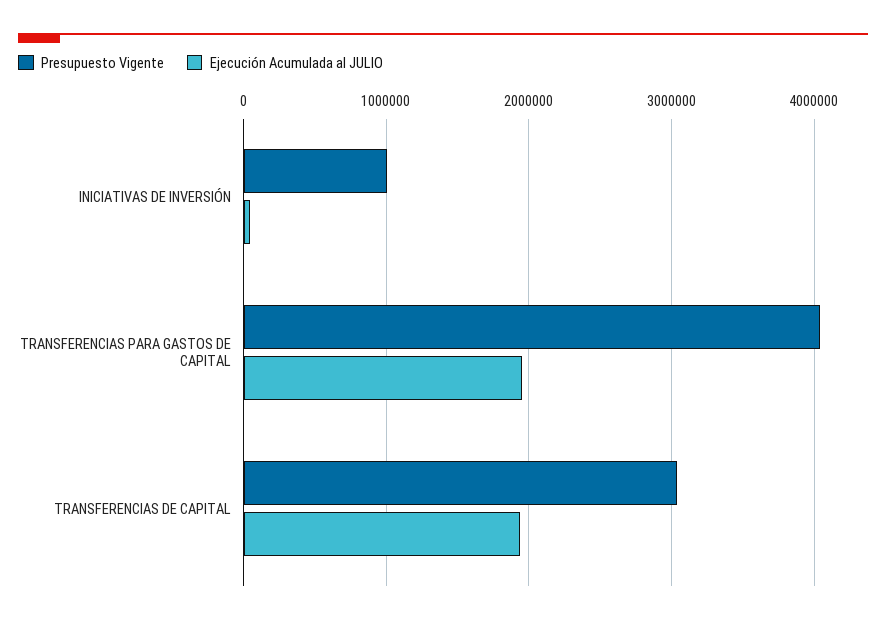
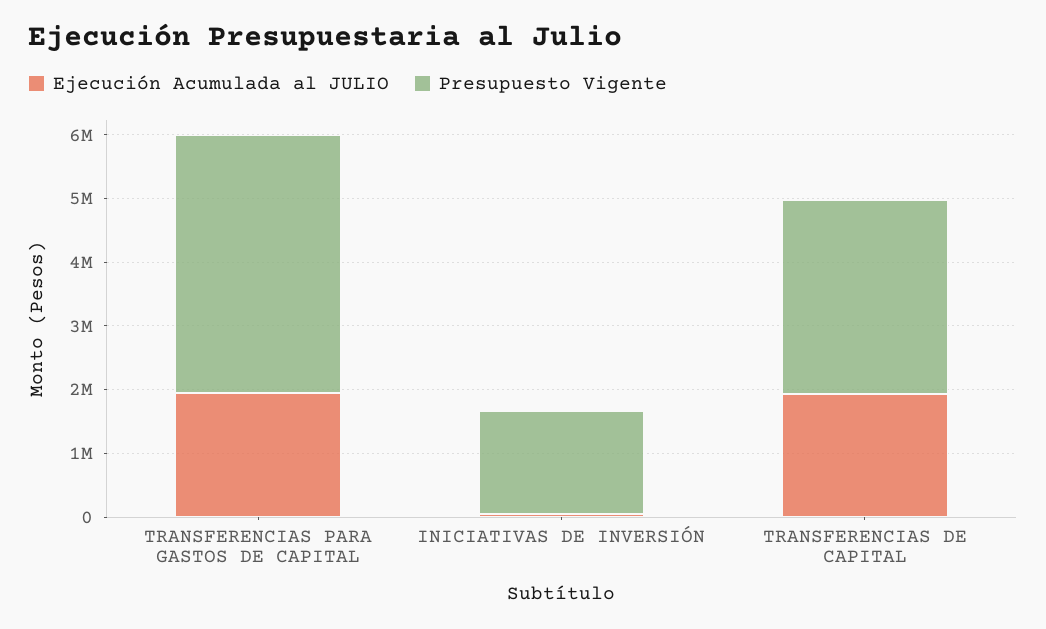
  {
    "Presupuesto Vigente": {
-     "INICIATIVAS DE INVERSIÓN": 1000000,
+     "INICIATIVAS DE INVERSIÓN": 1600000,
      "TRANSFERENCIAS PARA GASTOS DE CAPITAL": 4000000,
      "TRANSFERENCIAS DE CAPITAL": 3000000
    },
    "Ejecución Acumulada al JULIO": {
      "INICIATIVAS DE INVERSIÓN": 0,
      "TRANSFERENCIAS PARA GASTOS DE CAPITAL": 1900000,
      "TRANSFERENCIAS DE CAPITAL": 1900000
    }
  }

